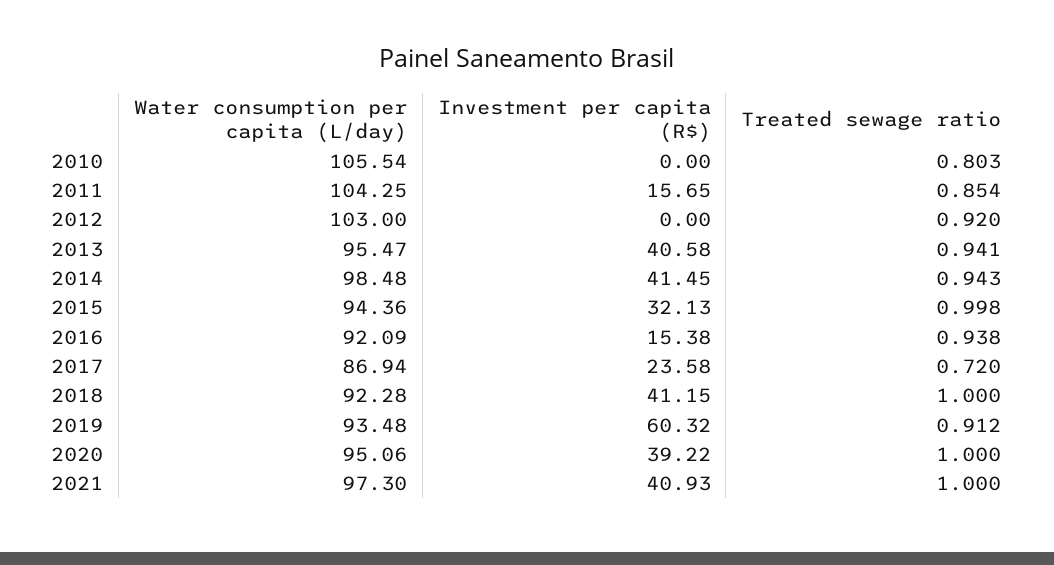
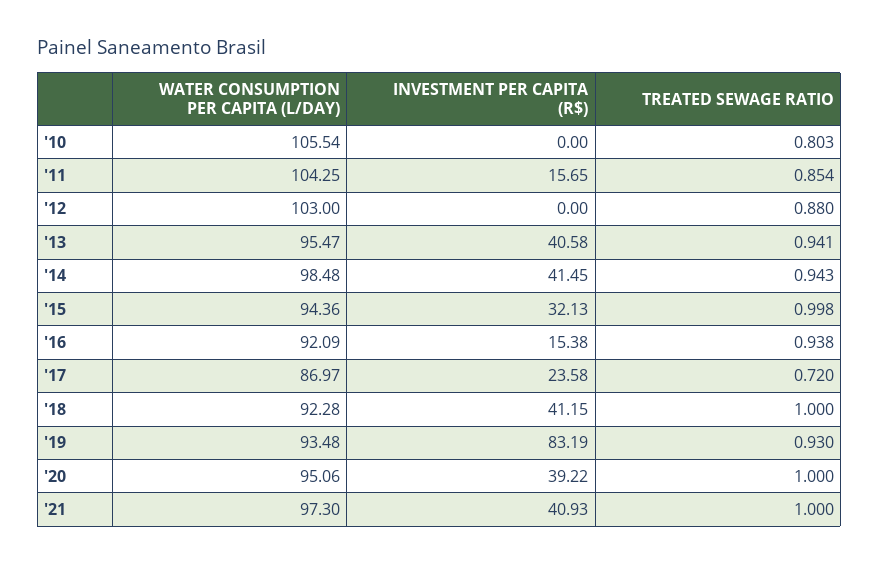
  {
    "Water consumption per capita (L/day)": {
      "2010": 105.54,
      "2011": 104.25,
      "2012": 103,
      "2013": 95.47,
      "2014": 98.48,
      "2015": 94.36,
      "2016": 92.09,
-     "2017": 86.94,
+     "2017": 86.97,
      "2018": 92.28,
      "2019": 93.48,
      "2020": 95.06,
      "2021": 97.3
    },
    "Investment per capita (R$)": {
      "2010": 0,
      "2011": 15.65,
      "2012": 0,
      "2013": 40.58,
      "2014": 41.45,
      "2015": 32.13,
      "2016": 15.38,
      "2017": 23.58,
      "2018": 41.15,
-     "2019": 60.32,
+     "2019": 83.19,
      "2020": 39.22,
      "2021": 40.93
    },
    "Treated sewage ratio": {
      "2010": 0.803,
      "2011": 0.854,
-     "2012": 0.92,
+     "2012": 0.88,
      "2013": 0.941,
      "2014": 0.943,
      "2015": 0.998,
      "2016": 0.938,
      "2017": 0.72,
      "2018": 1,
-     "2019": 0.912,
+     "2019": 0.93,
      "2020": 1,
      "2021": 1
    }
  }

